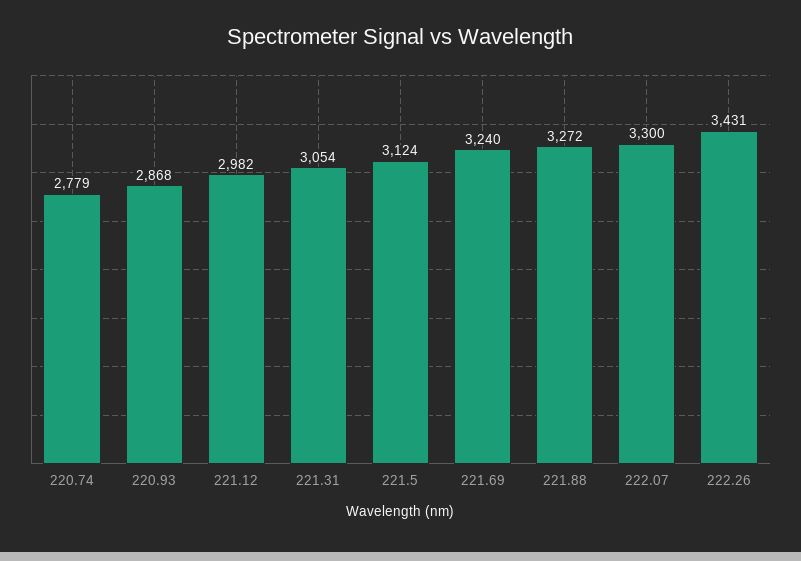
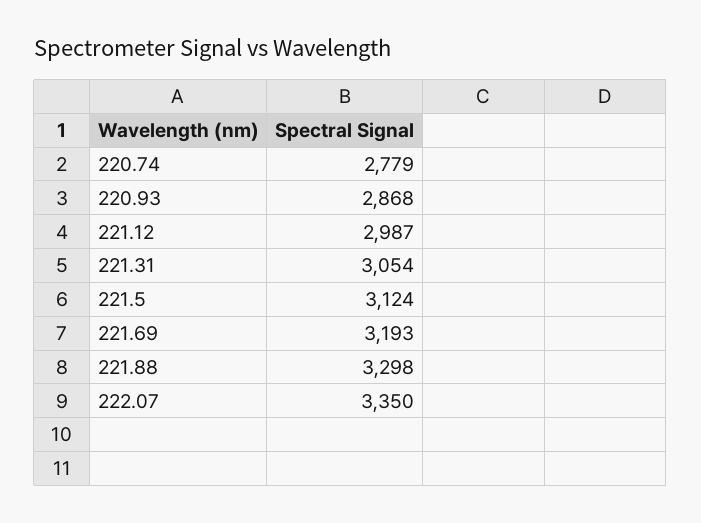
  {
    "220.74": 2779,
    "220.93": 2868,
-   "221.12": 2982,
+   "221.12": 2987,
    "221.31": 3054,
    "221.5": 3124,
-   "221.69": 3240,
+   "221.69": 3193,
-   "221.88": 3272,
+   "221.88": 3298,
-   "222.07": 3300,
+   "222.07": 3350
-   "222.26": 3431
  }

